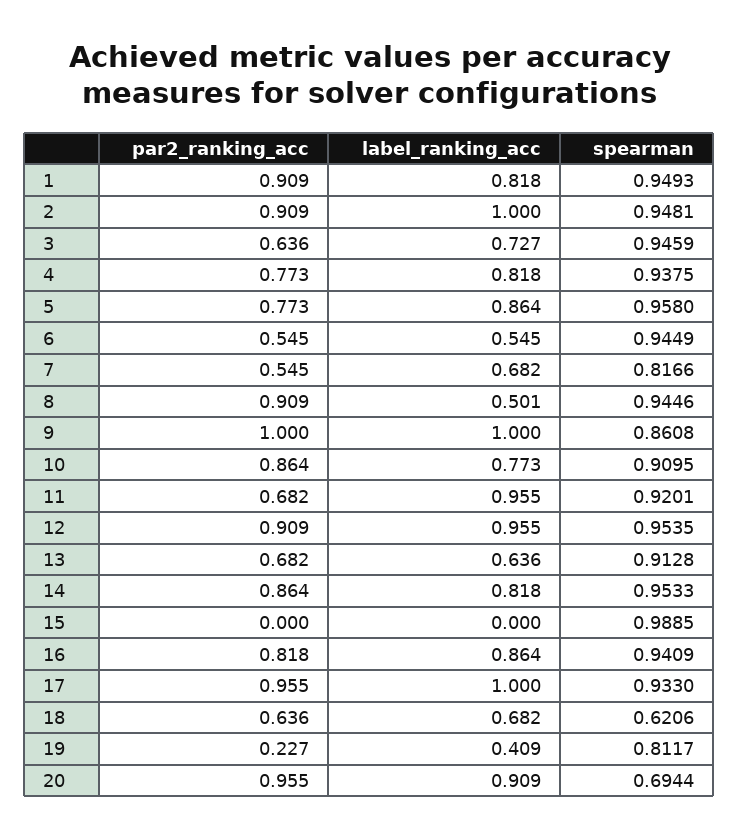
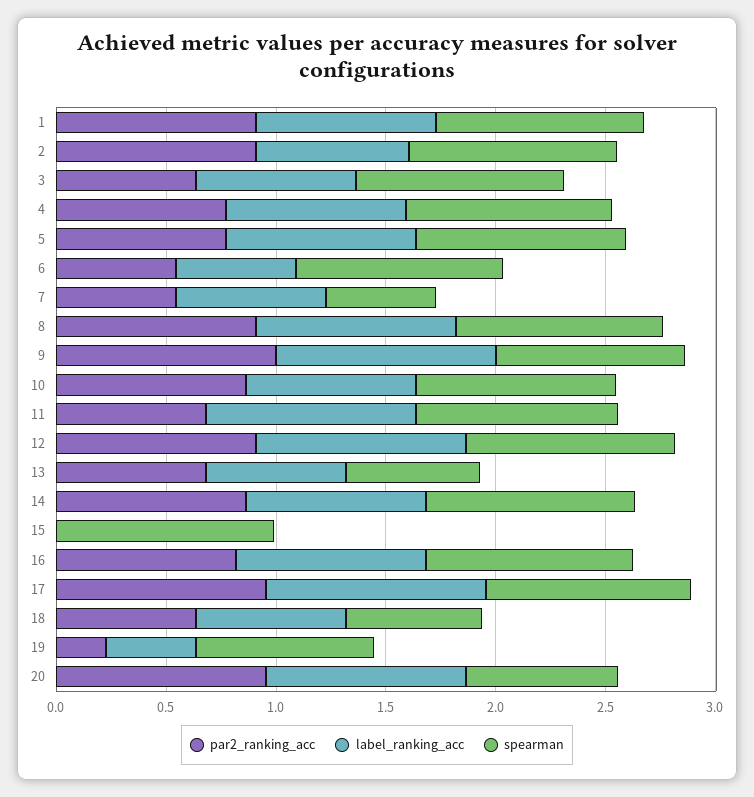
  {
    "par2_ranking_acc": {
      "1": 0.909,
      "2": 0.909,
      "3": 0.636,
      "4": 0.773,
      "5": 0.773,
      "6": 0.545,
      "7": 0.545,
      "8": 0.909,
      "9": 1,
      "10": 0.864,
      "11": 0.682,
      "12": 0.909,
      "13": 0.682,
      "14": 0.864,
      "15": 0,
      "16": 0.818,
      "17": 0.955,
      "18": 0.636,
      "19": 0.227,
      "20": 0.955
    },
    "label_ranking_acc": {
      "1": 0.818,
-     "2": 1,
+     "2": 0.7,
      "3": 0.727,
      "4": 0.818,
      "5": 0.864,
      "6": 0.545,
      "7": 0.682,
-     "8": 0.501,
+     "8": 0.9,
      "9": 1,
      "10": 0.773,
      "11": 0.955,
      "12": 0.955,
      "13": 0.636,
      "14": 0.818,
      "15": 0,
      "16": 0.864,
      "17": 1,
      "18": 0.682,
      "19": 0.409,
      "20": 0.909
    },
    "spearman": {
      "1": 0.9493,
      "2": 0.9481,
      "3": 0.9459,
      "4": 0.9375,
      "5": 0.958,
      "6": 0.9449,
-     "7": 0.8166,
+     "7": 0.5,
      "8": 0.9446,
      "9": 0.8608,
      "10": 0.9095,
      "11": 0.9201,
      "12": 0.9535,
-     "13": 0.9128,
+     "13": 0.6,
      "14": 0.9533,
      "15": 0.9885,
      "16": 0.9409,
      "17": 0.933,
      "18": 0.6206,
      "19": 0.8117,
      "20": 0.6944
    }
  }

